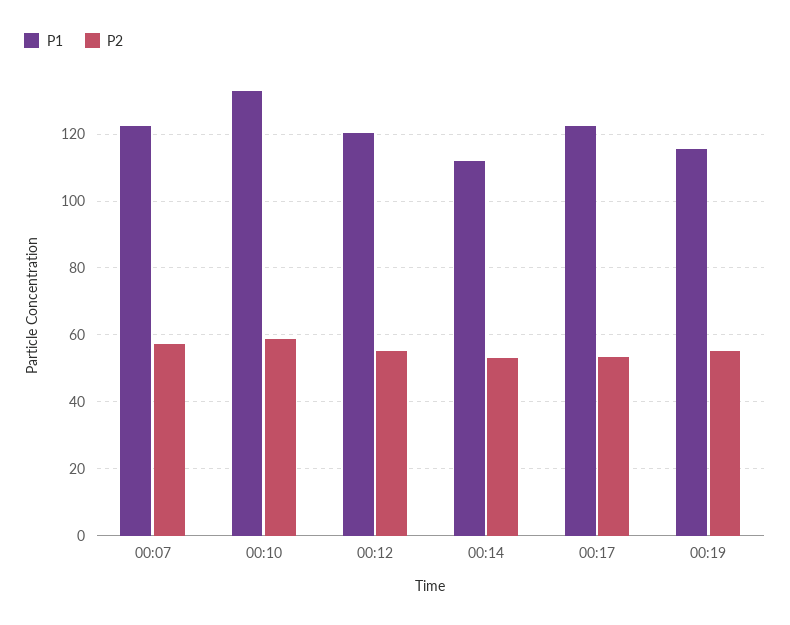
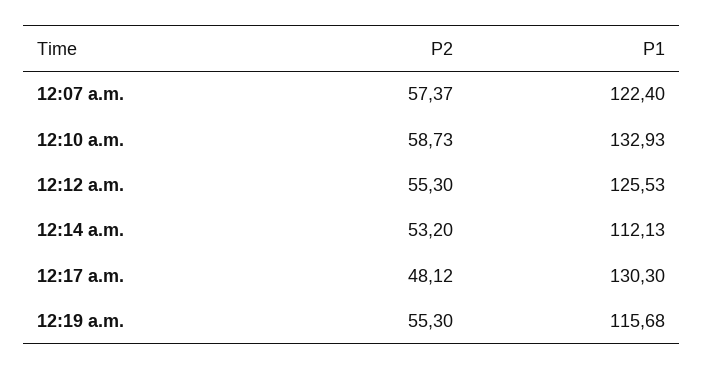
  {
    "P1": {
      "00:07": 122.4,
      "00:10": 132.93,
-     "00:12": 120,
+     "00:12": 125.53,
      "00:14": 112.13,
-     "00:17": 122,
+     "00:17": 130.3,
      "00:19": 115.68
    },
    "P2": {
      "00:07": 57.37,
      "00:10": 58.73,
      "00:12": 55.3,
      "00:14": 53.2,
-     "00:17": 54,
+     "00:17": 48.12,
      "00:19": 55.3
    }
  }

